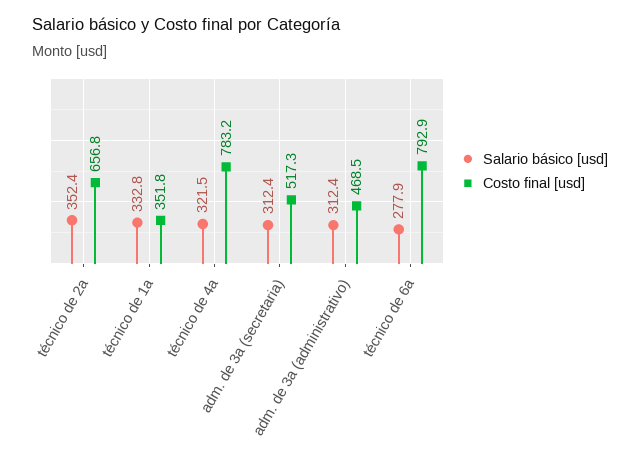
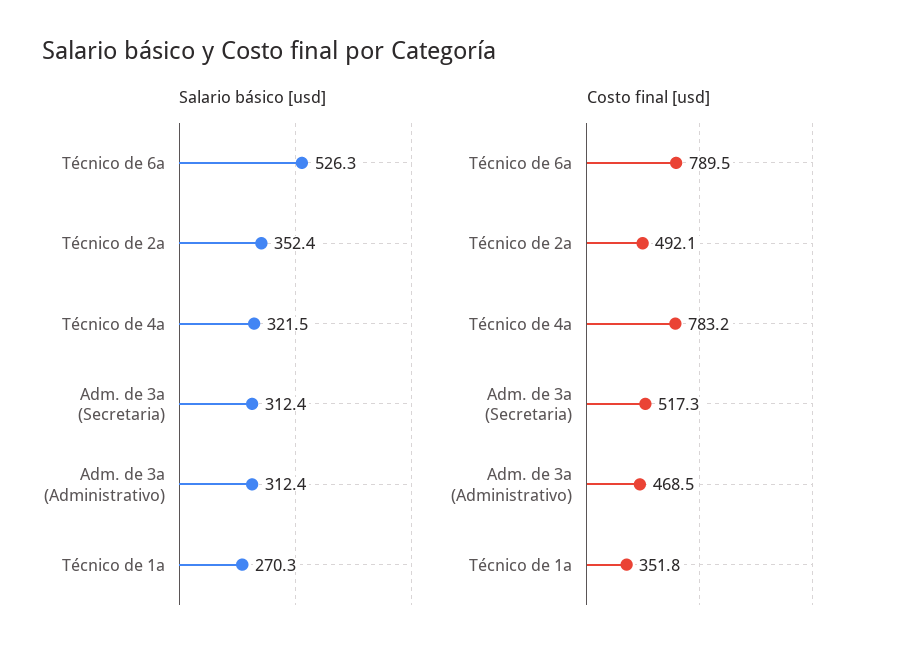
  {
    "Salario básico [usd]": {
      "técnico de 2a": 352.4,
-     "técnico de 1a": 332.8,
+     "técnico de 1a": 270.3,
      "técnico de 4a": 321.5,
      "adm. de 3a (secretaria)": 312.4,
      "adm. de 3a (administrativo)": 312.4,
-     "técnico de 6a": 277.9
+     "técnico de 6a": 526.3
    },
    "Costo final [usd]": {
-     "técnico de 2a": 656.8,
+     "técnico de 2a": 492.1,
      "técnico de 1a": 351.8,
      "técnico de 4a": 783.2,
      "adm. de 3a (secretaria)": 517.3,
      "adm. de 3a (administrativo)": 468.5,
-     "técnico de 6a": 792.9
+     "técnico de 6a": 789.5
    }
  }

